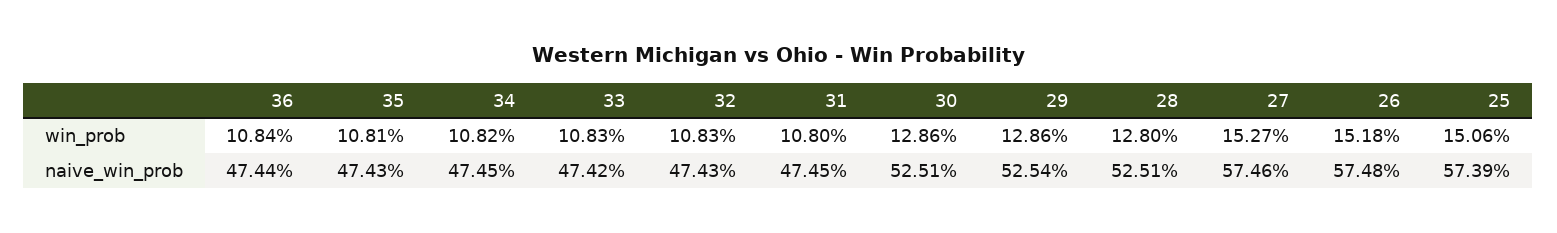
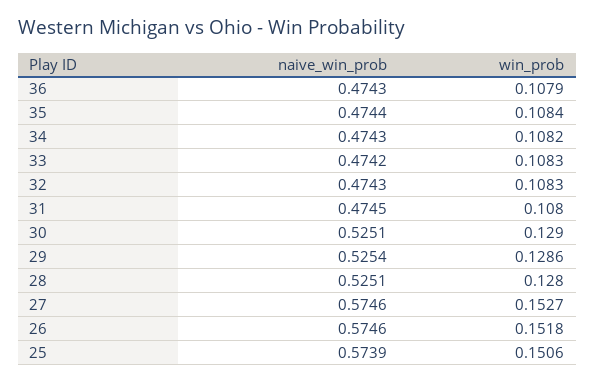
  {
    "36": {
-     "win_prob": 0.1084,
+     "win_prob": 0.1079,
-     "naive_win_prob": 0.4744
+     "naive_win_prob": 0.4743
    },
    "35": {
-     "win_prob": 0.1081,
+     "win_prob": 0.1084,
-     "naive_win_prob": 0.4743
+     "naive_win_prob": 0.4744
    },
    "34": {
      "win_prob": 0.1082,
-     "naive_win_prob": 0.4745
+     "naive_win_prob": 0.4743
    },
    "33": {
      "win_prob": 0.1083,
      "naive_win_prob": 0.4742
    },
    "32": {
      "win_prob": 0.1083,
      "naive_win_prob": 0.4743
    },
    "31": {
      "win_prob": 0.108,
      "naive_win_prob": 0.4745
    },
    "30": {
-     "win_prob": 0.1286,
+     "win_prob": 0.129,
      "naive_win_prob": 0.5251
    },
    "29": {
      "win_prob": 0.1286,
      "naive_win_prob": 0.5254
    },
    "28": {
      "win_prob": 0.128,
      "naive_win_prob": 0.5251
    },
    "27": {
      "win_prob": 0.1527,
      "naive_win_prob": 0.5746
    },
    "26": {
      "win_prob": 0.1518,
-     "naive_win_prob": 0.5748
+     "naive_win_prob": 0.5746
    },
    "25": {
      "win_prob": 0.1506,
      "naive_win_prob": 0.5739
    }
  }

